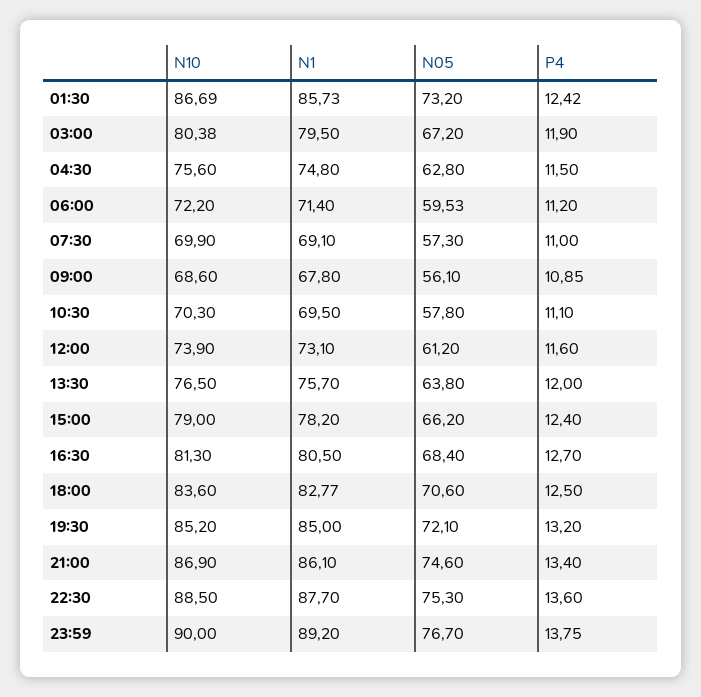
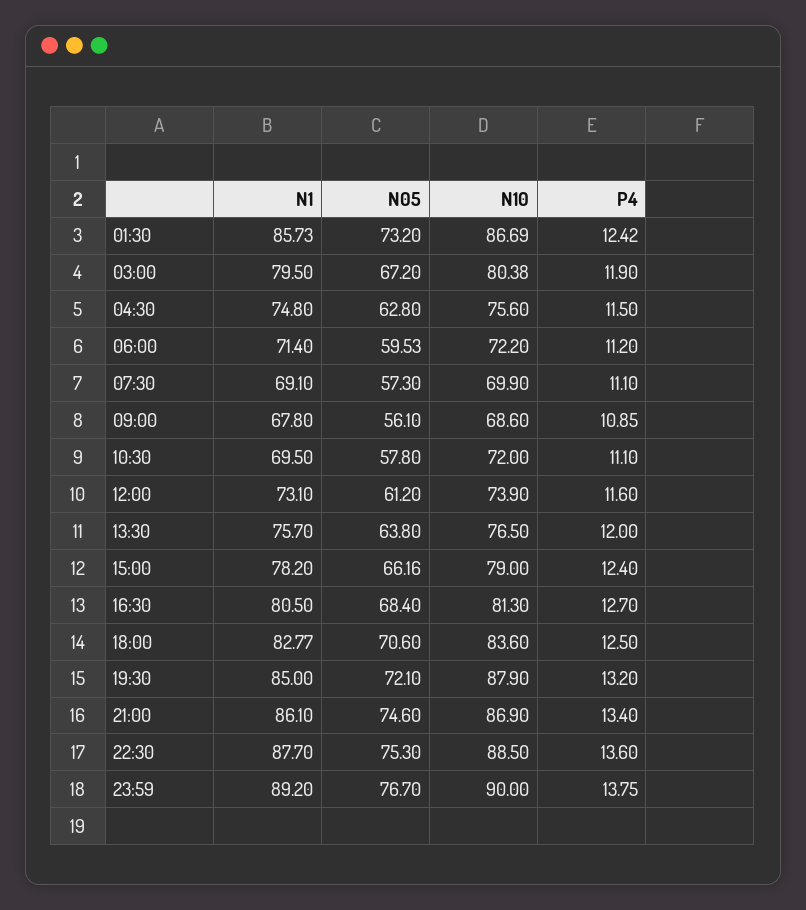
  {
    "N10": {
      "01:30": 86.69,
      "03:00": 80.38,
      "04:30": 75.6,
      "06:00": 72.2,
      "07:30": 69.9,
      "09:00": 68.6,
-     "10:30": 70.3,
+     "10:30": 72,
      "12:00": 73.9,
      "13:30": 76.5,
      "15:00": 79,
      "16:30": 81.3,
      "18:00": 83.6,
-     "19:30": 85.2,
+     "19:30": 87.9,
      "21:00": 86.9,
      "22:30": 88.5,
      "23:59": 90
    },
    "N1": {
      "01:30": 85.73,
      "03:00": 79.5,
      "04:30": 74.8,
      "06:00": 71.4,
      "07:30": 69.1,
      "09:00": 67.8,
      "10:30": 69.5,
      "12:00": 73.1,
      "13:30": 75.7,
      "15:00": 78.2,
      "16:30": 80.5,
      "18:00": 82.77,
      "19:30": 85,
      "21:00": 86.1,
      "22:30": 87.7,
      "23:59": 89.2
    },
    "N05": {
      "01:30": 73.2,
      "03:00": 67.2,
      "04:30": 62.8,
      "06:00": 59.53,
      "07:30": 57.3,
      "09:00": 56.1,
      "10:30": 57.8,
      "12:00": 61.2,
      "13:30": 63.8,
-     "15:00": 66.2,
+     "15:00": 66.16,
      "16:30": 68.4,
      "18:00": 70.6,
      "19:30": 72.1,
      "21:00": 74.6,
      "22:30": 75.3,
      "23:59": 76.7
    },
    "P4": {
      "01:30": 12.42,
      "03:00": 11.9,
      "04:30": 11.5,
      "06:00": 11.2,
-     "07:30": 11,
+     "07:30": 11.1,
      "09:00": 10.85,
      "10:30": 11.1,
      "12:00": 11.6,
      "13:30": 12,
      "15:00": 12.4,
      "16:30": 12.7,
      "18:00": 12.5,
      "19:30": 13.2,
      "21:00": 13.4,
      "22:30": 13.6,
      "23:59": 13.75
    }
  }

